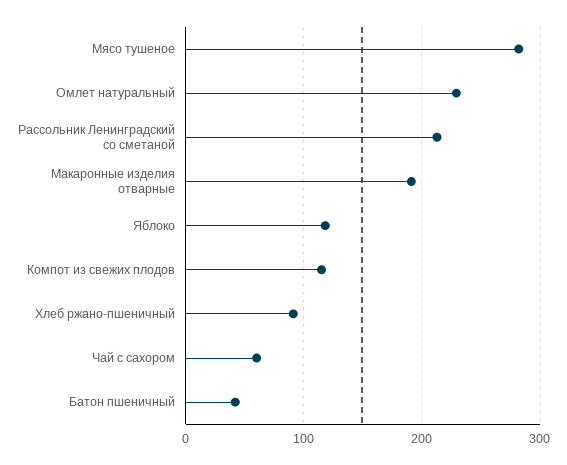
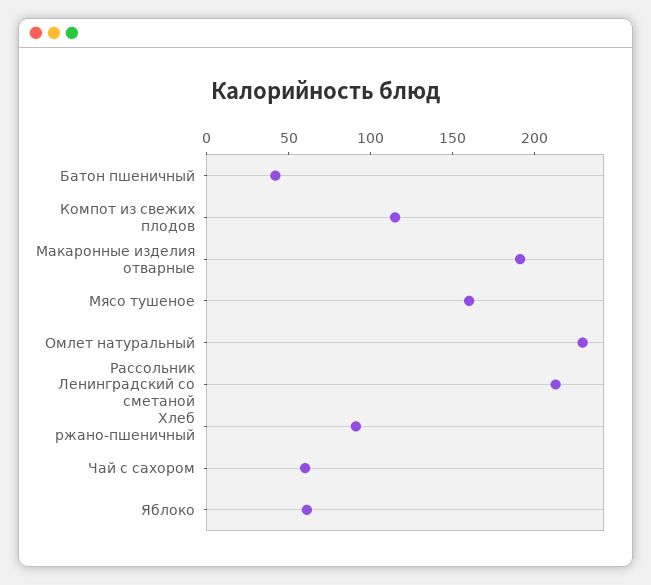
  {
-   "Мясо тушеное": 280,
+   "Мясо тушеное": 160,
    "Омлет натуральный": 230,
    "Рассольник Ленинградский со сметаной": 210,
    "Макаронные изделия отварные": 190,
-   "Яблоко": 120,
+   "Яблоко": 60,
    "Компот из свежих плодов": 110,
    "Хлеб ржано-пшеничный": 90,
    "Чай с сахором": 60,
    "Батон пшеничный": 40
  }

